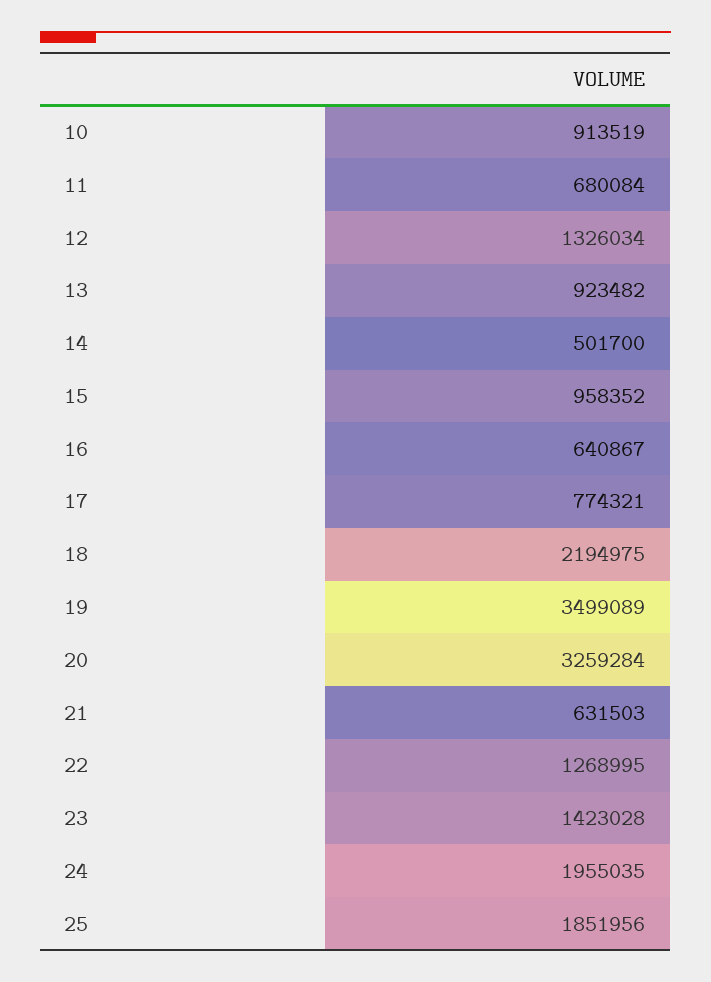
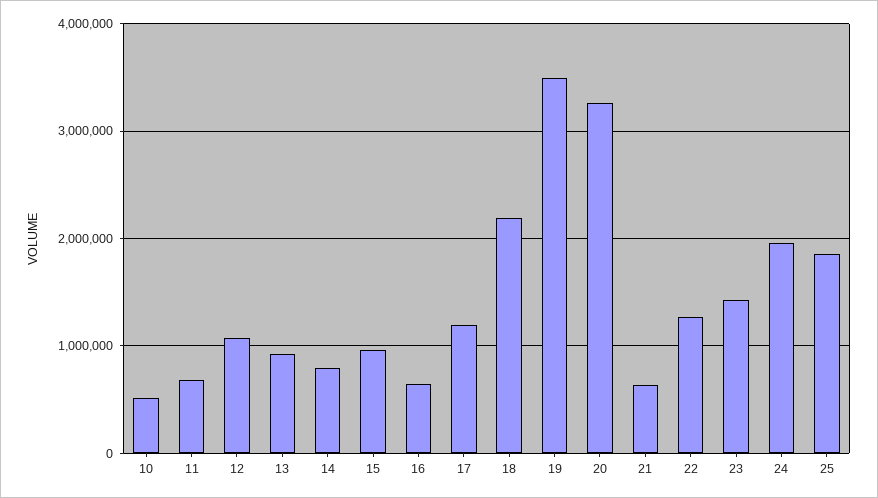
  {
-   "10": 913519,
+   "10": 500000,
    "11": 680084,
-   "12": 1326034,
+   "12": 1100000,
    "13": 923482,
-   "14": 501700,
+   "14": 800000,
    "15": 958352,
    "16": 640867,
-   "17": 774321,
+   "17": 1200000,
    "18": 2194975,
    "19": 3499089,
    "20": 3259284,
    "21": 631503,
    "22": 1268995,
    "23": 1423028,
    "24": 1955035,
    "25": 1851956
  }

